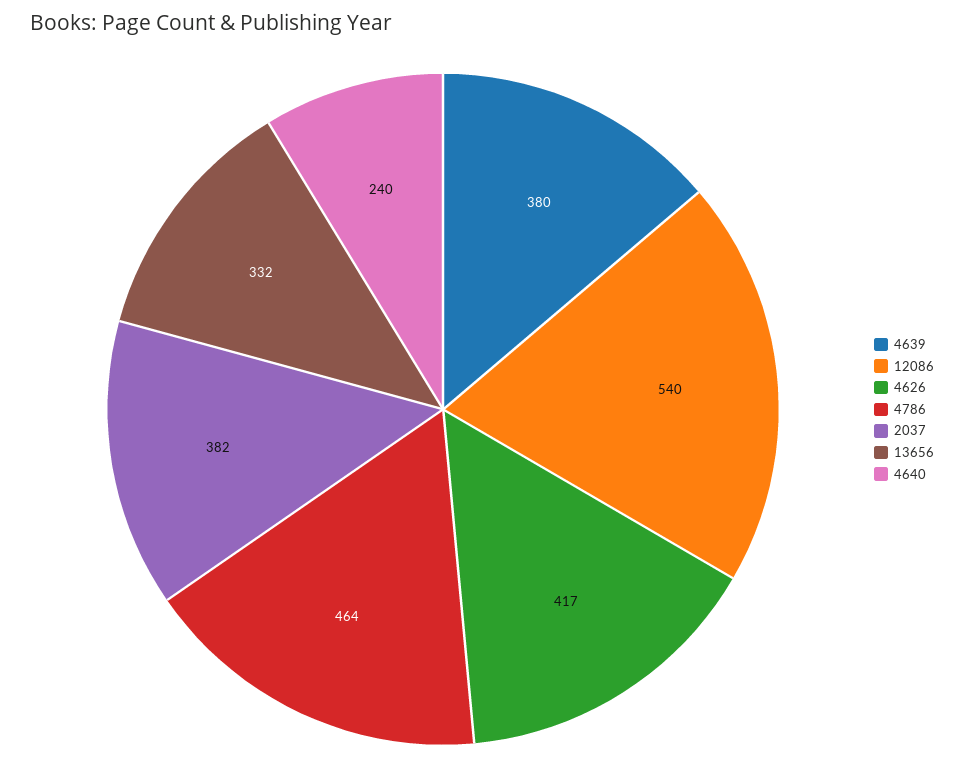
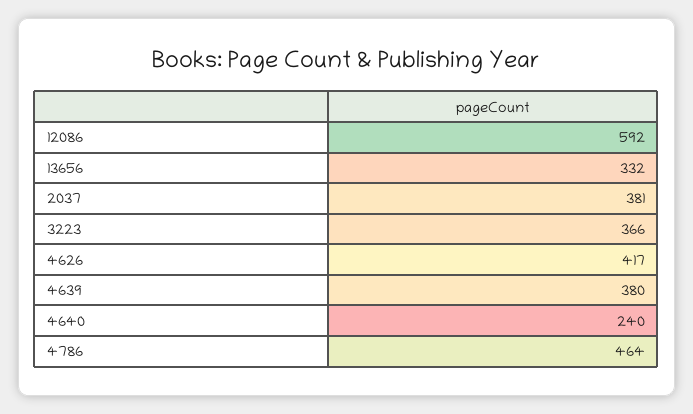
  {
    "4639": 380,
-   "12086": 540,
+   "12086": 592,
    "4626": 417,
    "4786": 464,
-   "2037": 382,
+   "2037": 381,
    "13656": 332,
-   "4640": 240
+   "4640": 240,
+   "3223": 366
  }

